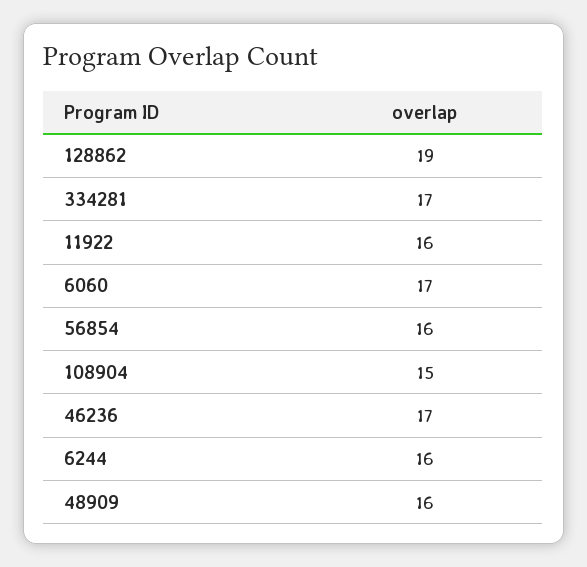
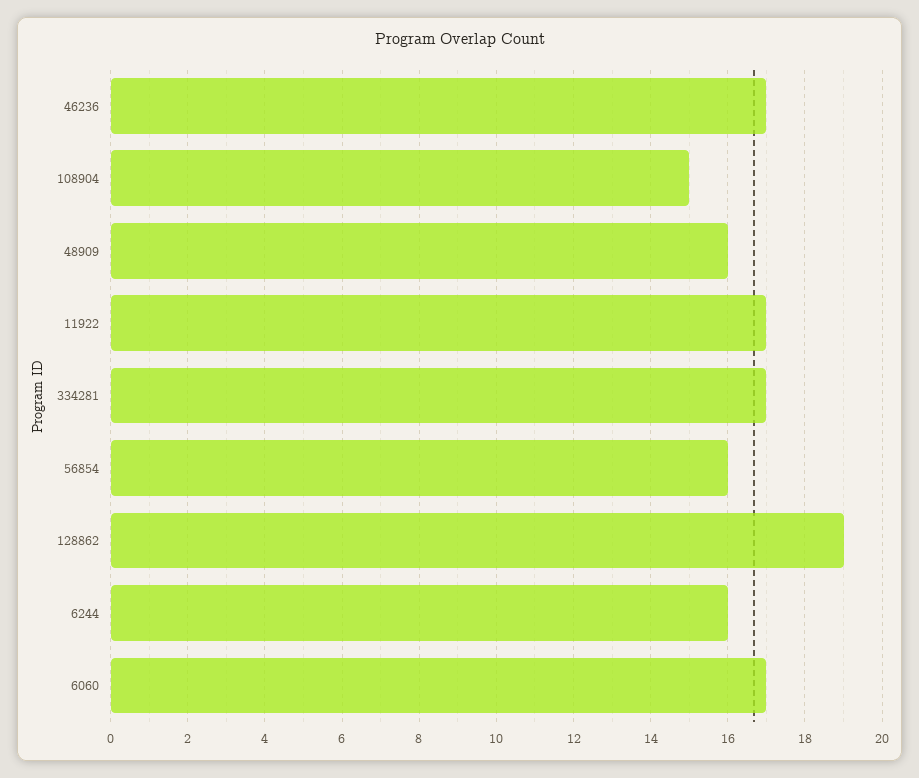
  {
    "128862": 19,
    "334281": 17,
-   "11922": 16,
+   "11922": 17,
    "6060": 17,
    "56854": 16,
    "108904": 15,
    "46236": 17,
    "6244": 16,
    "48909": 16
  }

